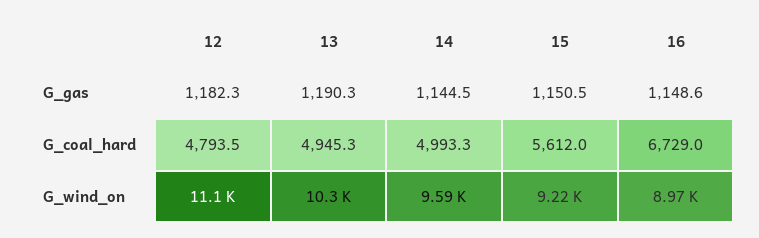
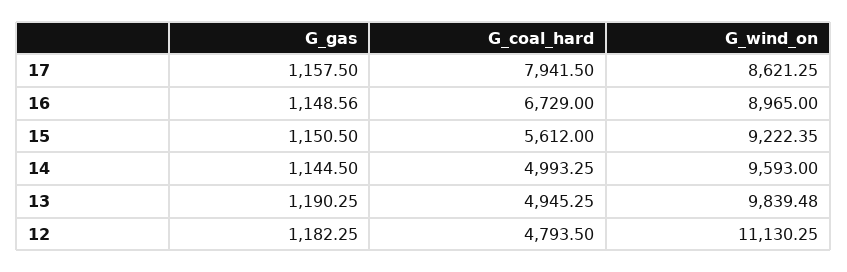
  {
    "12": {
      "G_gas": 1182.25,
      "G_coal_hard": 4793.5,
      "G_wind_on": 11130.25
    },
    "13": {
      "G_gas": 1190.25,
      "G_coal_hard": 4945.25,
-     "G_wind_on": 10300
+     "G_wind_on": 9839.48
    },
    "14": {
      "G_gas": 1144.5,
      "G_coal_hard": 4993.25,
      "G_wind_on": 9593
    },
    "15": {
      "G_gas": 1150.5,
      "G_coal_hard": 5612,
      "G_wind_on": 9222.35
    },
    "16": {
      "G_gas": 1148.56,
      "G_coal_hard": 6729,
      "G_wind_on": 8965
-   }
+   },
+   "17": {
+     "G_gas": 1157.5,
+     "G_coal_hard": 7941.5,
+     "G_wind_on": 8621.25
+   }
  }

